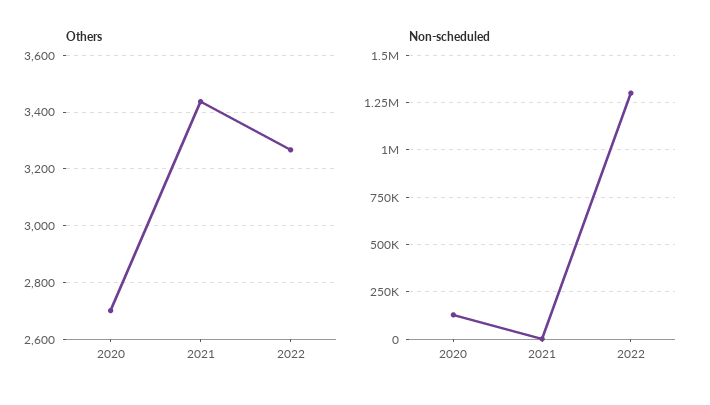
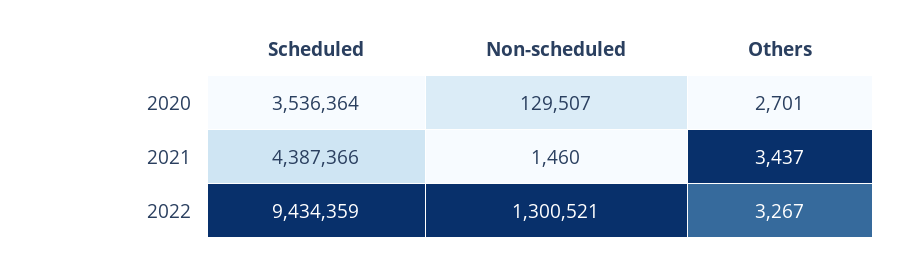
  {
    "Others": {
      "2020": 2701,
      "2021": 3437,
      "2022": 3267
    },
    "Non-scheduled": {
      "2020": 129507,
      "2021": 1460,
      "2022": 1300521
-   }
+   },
+   "Scheduled": {
+     "2020": 3536364,
+     "2021": 4387366,
+     "2022": 9434359
+   }
  }

